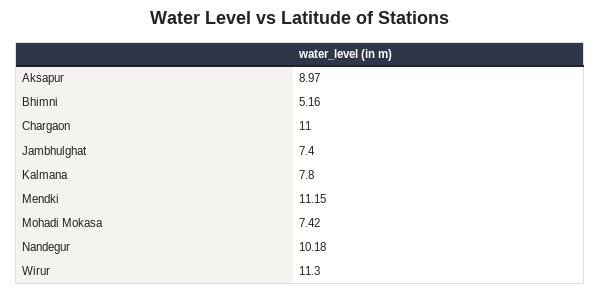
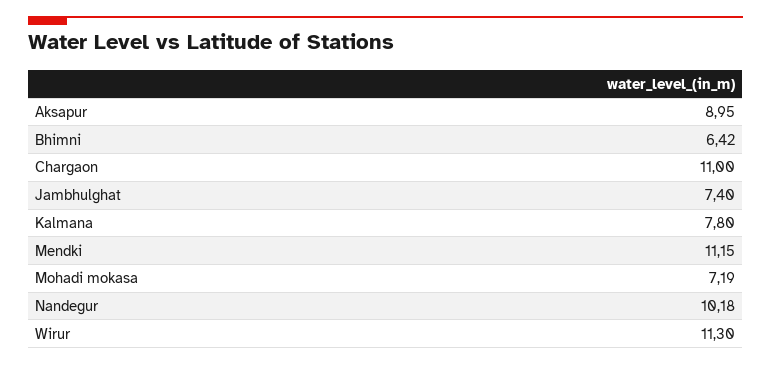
  {
-   "Aksapur": 8.97,
+   "Aksapur": 8.95,
-   "Bhimni": 5.16,
+   "Bhimni": 6.42,
    "Chargaon": 11,
    "Jambhulghat": 7.4,
    "Kalmana": 7.8,
    "Mendki": 11.15,
-   "Mohadi Mokasa": 7.42,
+   "Mohadi Mokasa": 7.19,
    "Nandegur": 10.18,
    "Wirur": 11.3
  }

